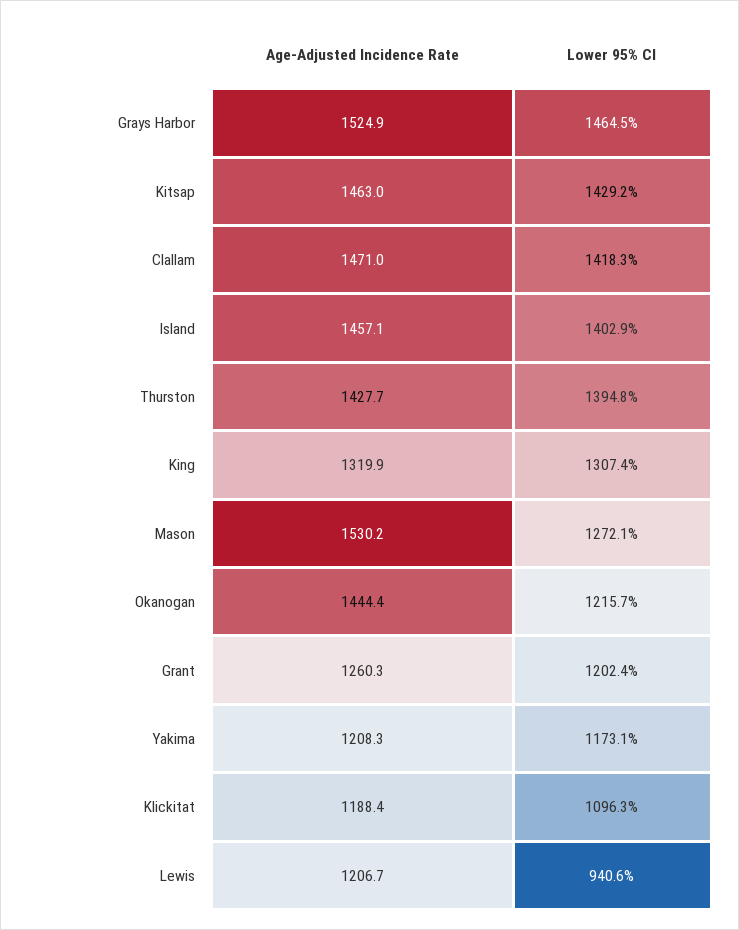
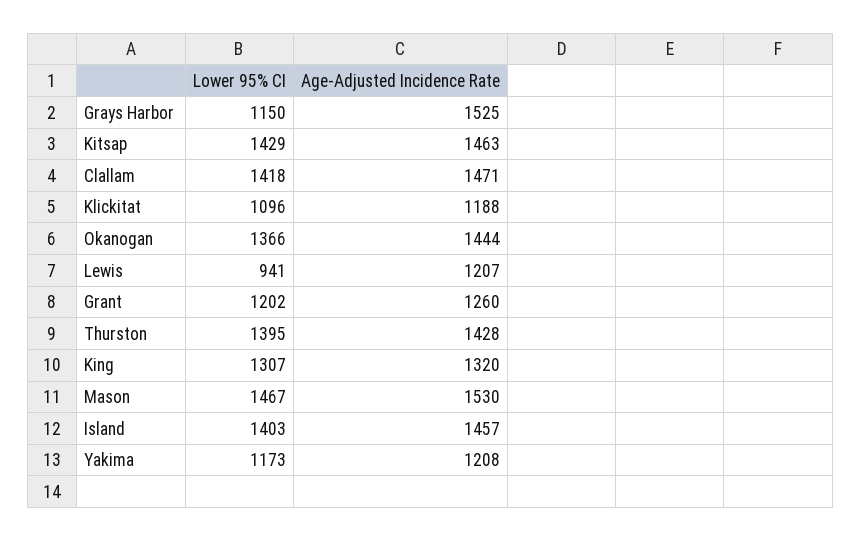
  {
    "Age-Adjusted Incidence Rate": {
      "Grays Harbor": 1524.9,
      "Kitsap": 1463,
      "Clallam": 1471,
      "Island": 1457.1,
      "Thurston": 1427.7,
      "King": 1319.9,
      "Mason": 1530.2,
      "Okanogan": 1444.4,
      "Grant": 1260.3,
      "Yakima": 1208.3,
      "Klickitat": 1188.4,
      "Lewis": 1206.7
    },
    "Lower 95% CI": {
-     "Grays Harbor": 1464.5,
+     "Grays Harbor": 1150,
      "Kitsap": 1429.2,
      "Clallam": 1418.3,
      "Island": 1402.9,
      "Thurston": 1394.8,
      "King": 1307.4,
-     "Mason": 1272.1,
+     "Mason": 1467,
-     "Okanogan": 1215.7,
+     "Okanogan": 1366,
      "Grant": 1202.4,
      "Yakima": 1173.1,
      "Klickitat": 1096.3,
      "Lewis": 940.6
    }
  }

